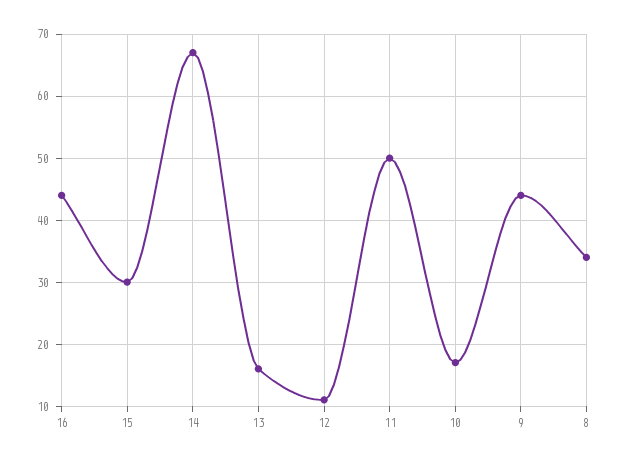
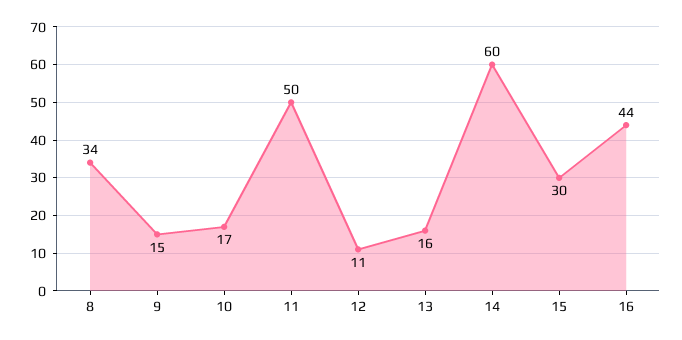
  {
    "16": 44,
    "15": 30,
-   "14": 67,
+   "14": 60,
    "13": 16,
    "12": 11,
    "11": 50,
    "10": 17,
-   "9": 44,
+   "9": 15,
    "8": 34
  }

